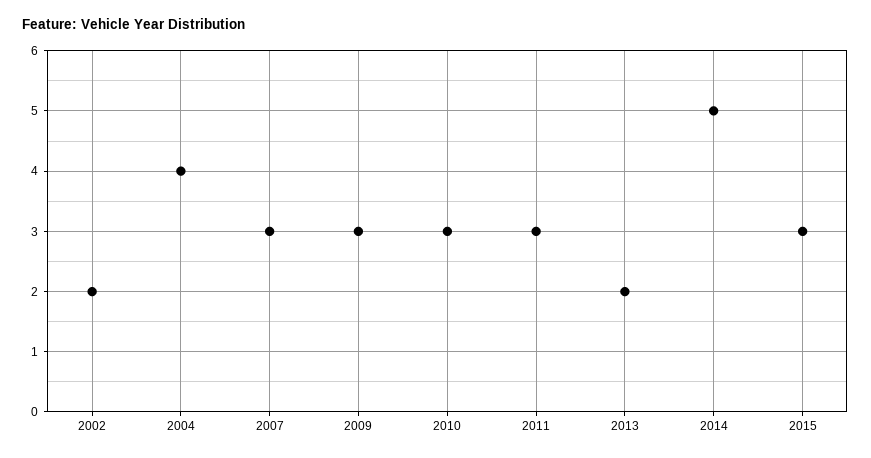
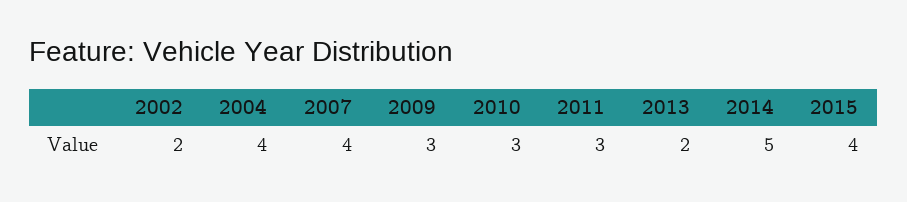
  {
    "2002": 2,
    "2004": 4,
-   "2007": 3,
+   "2007": 4,
    "2009": 3,
    "2010": 3,
    "2011": 3,
    "2013": 2,
    "2014": 5,
-   "2015": 3
+   "2015": 4
  }

